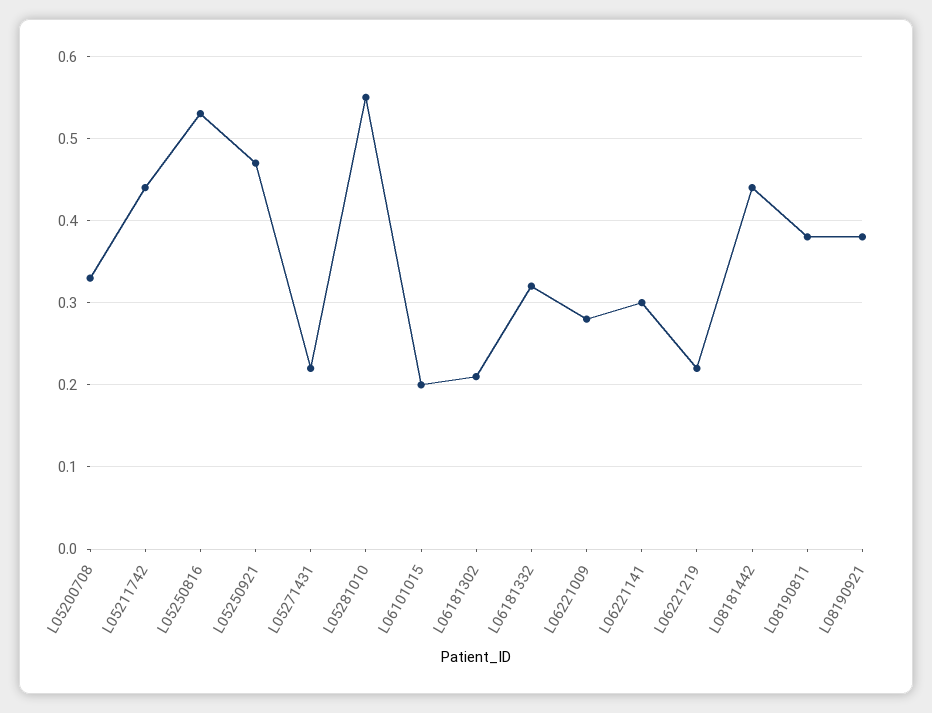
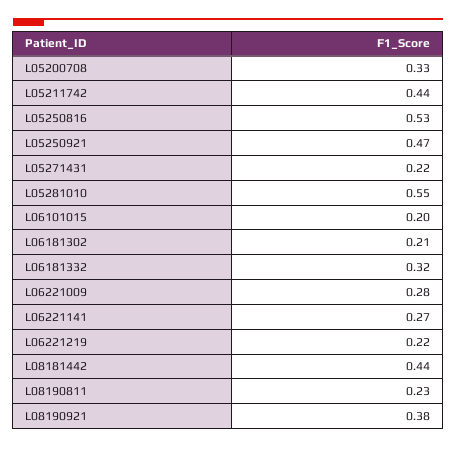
  {
    "L05200708": 0.33,
    "L05211742": 0.44,
    "L05250816": 0.53,
    "L05250921": 0.47,
    "L05271431": 0.22,
    "L05281010": 0.55,
    "L06101015": 0.2,
    "L06181302": 0.21,
    "L06181332": 0.32,
    "L06221009": 0.28,
-   "L06221141": 0.3,
+   "L06221141": 0.27,
    "L06221219": 0.22,
    "L08181442": 0.44,
-   "L08190811": 0.38,
+   "L08190811": 0.23,
    "L08190921": 0.38
  }

